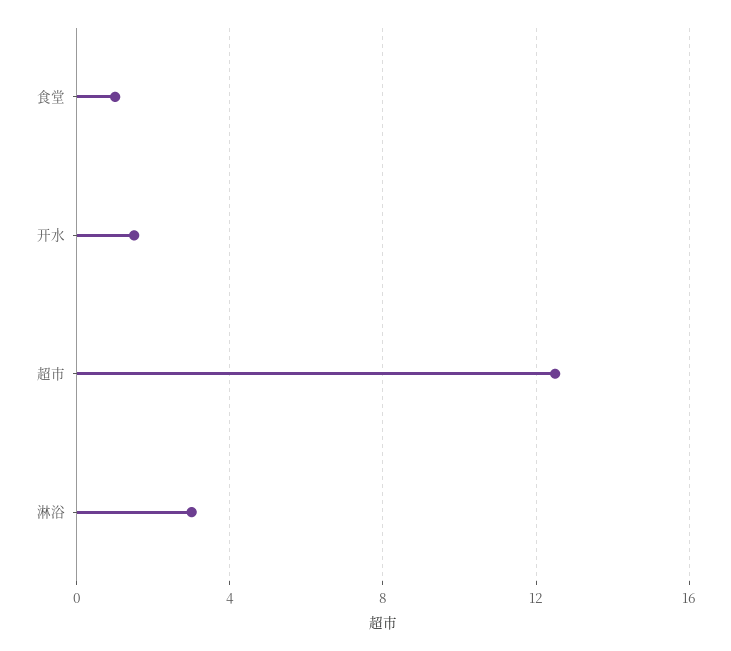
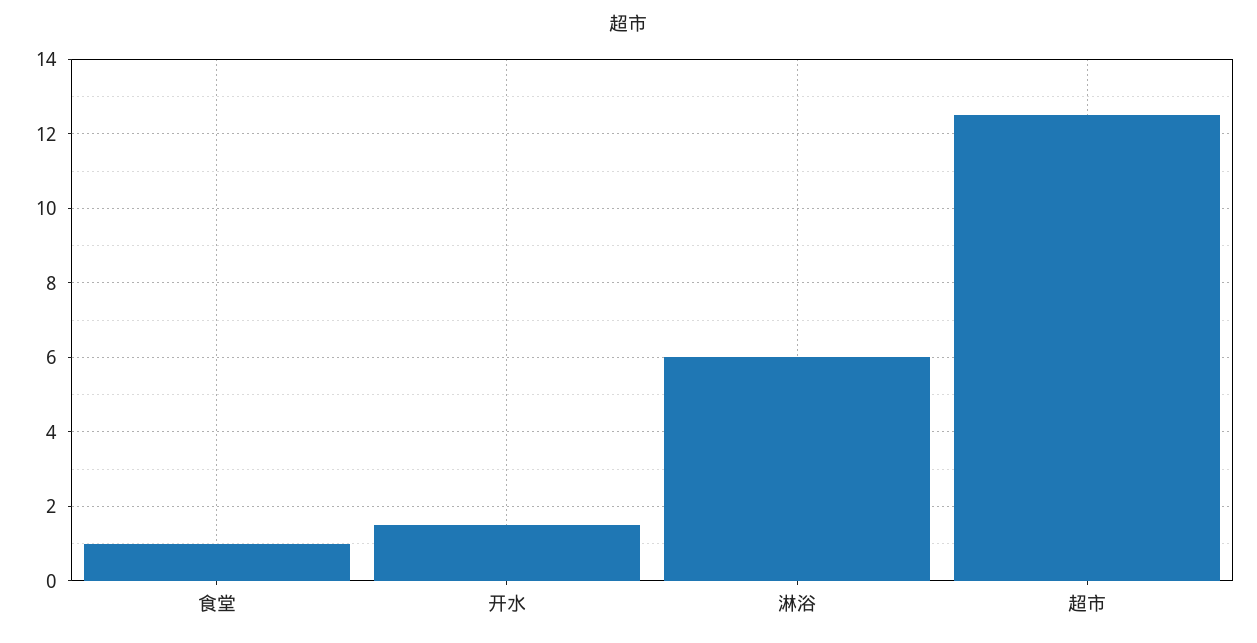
  {
    "食堂": 1,
    "开水": 1.5,
    "超市": 12.5,
-   "淋浴": 3
+   "淋浴": 6
  }

